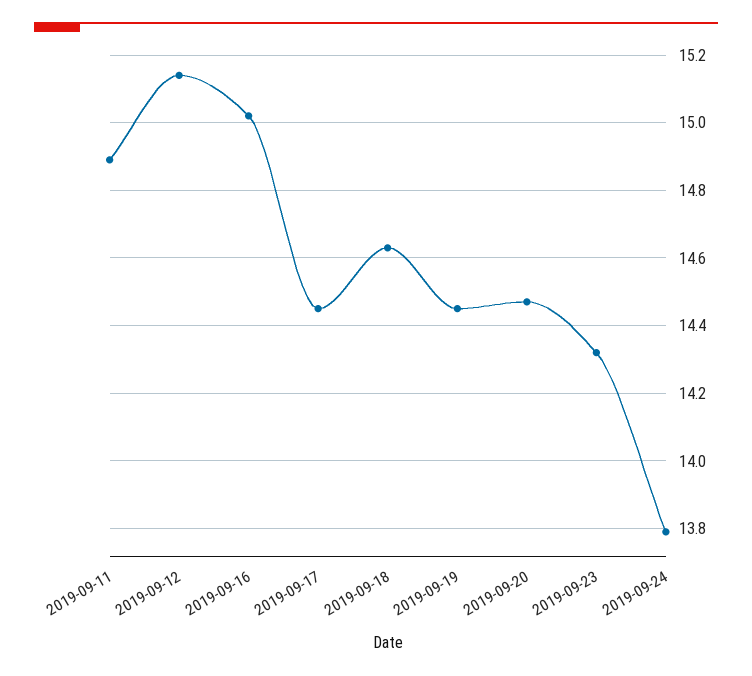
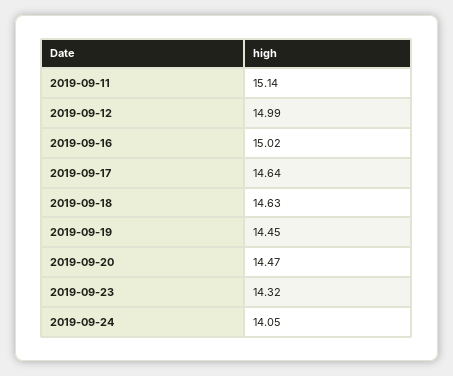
  {
-   "2019-09-11": 14.9,
+   "2019-09-11": 15.14,
-   "2019-09-12": 15.15,
+   "2019-09-12": 14.99,
    "2019-09-16": 15.02,
-   "2019-09-17": 14.45,
+   "2019-09-17": 14.64,
    "2019-09-18": 14.63,
    "2019-09-19": 14.45,
    "2019-09-20": 14.47,
    "2019-09-23": 14.32,
-   "2019-09-24": 13.8
+   "2019-09-24": 14.05
  }

